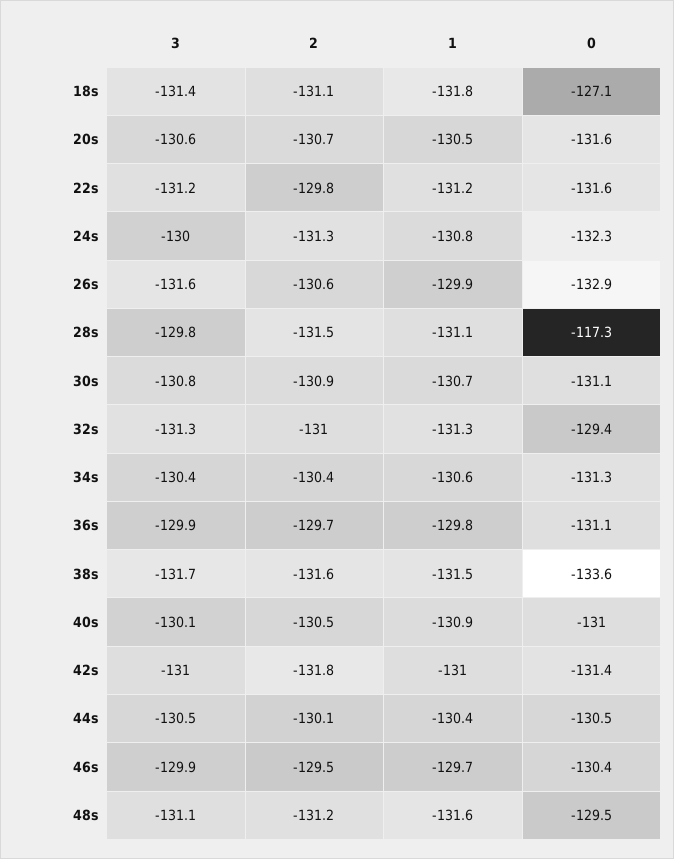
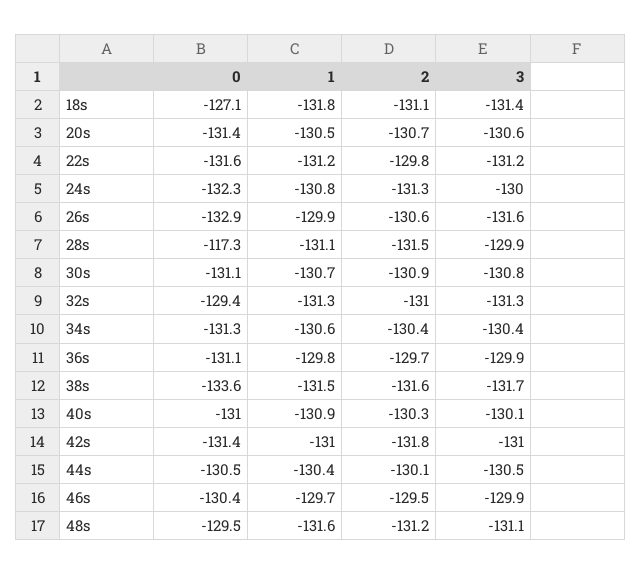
  {
    "3": {
      "18s": -131.4,
      "20s": -130.6,
      "22s": -131.2,
      "24s": -130,
      "26s": -131.6,
-     "28s": -129.8,
+     "28s": -129.9,
      "30s": -130.8,
      "32s": -131.3,
      "34s": -130.4,
      "36s": -129.9,
      "38s": -131.7,
      "40s": -130.1,
      "42s": -131,
      "44s": -130.5,
      "46s": -129.9,
      "48s": -131.1
    },
    "2": {
      "18s": -131.1,
      "20s": -130.7,
      "22s": -129.8,
      "24s": -131.3,
      "26s": -130.6,
      "28s": -131.5,
      "30s": -130.9,
      "32s": -131,
      "34s": -130.4,
      "36s": -129.7,
      "38s": -131.6,
-     "40s": -130.5,
+     "40s": -130.3,
      "42s": -131.8,
      "44s": -130.1,
      "46s": -129.5,
      "48s": -131.2
    },
    "1": {
      "18s": -131.8,
      "20s": -130.5,
      "22s": -131.2,
      "24s": -130.8,
      "26s": -129.9,
      "28s": -131.1,
      "30s": -130.7,
      "32s": -131.3,
      "34s": -130.6,
      "36s": -129.8,
      "38s": -131.5,
      "40s": -130.9,
      "42s": -131,
      "44s": -130.4,
      "46s": -129.7,
      "48s": -131.6
    },
    "0": {
      "18s": -127.1,
-     "20s": -131.6,
+     "20s": -131.4,
      "22s": -131.6,
      "24s": -132.3,
      "26s": -132.9,
      "28s": -117.3,
      "30s": -131.1,
      "32s": -129.4,
      "34s": -131.3,
      "36s": -131.1,
      "38s": -133.6,
      "40s": -131,
      "42s": -131.4,
      "44s": -130.5,
      "46s": -130.4,
      "48s": -129.5
    }
  }

